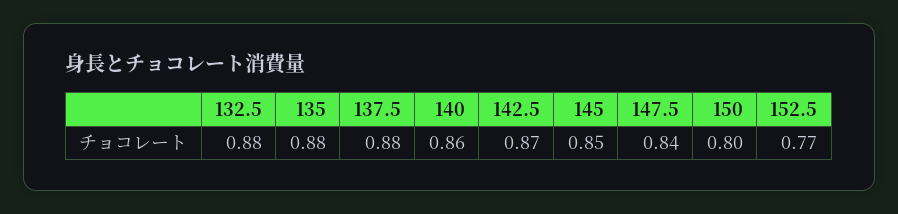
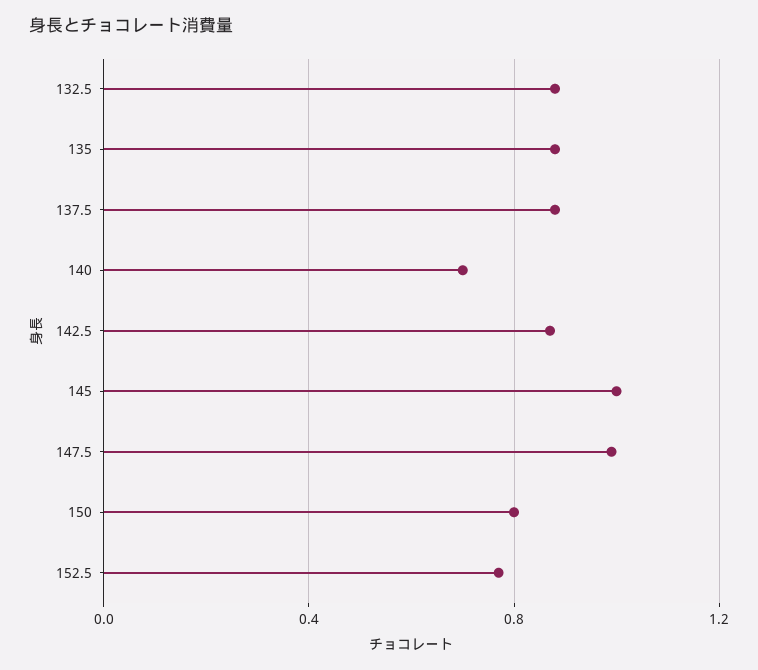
  {
    "132.5": 0.88,
    "135": 0.88,
    "137.5": 0.88,
-   "140": 0.86,
+   "140": 0.7,
    "142.5": 0.87,
-   "145": 0.85,
+   "145": 1,
-   "147.5": 0.84,
+   "147.5": 1,
    "150": 0.8,
    "152.5": 0.77
  }

